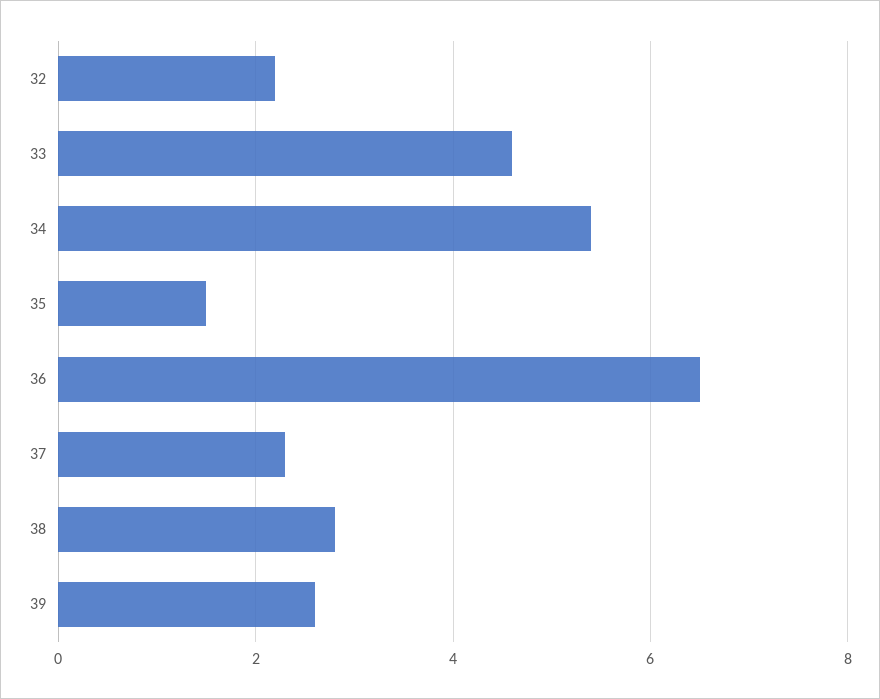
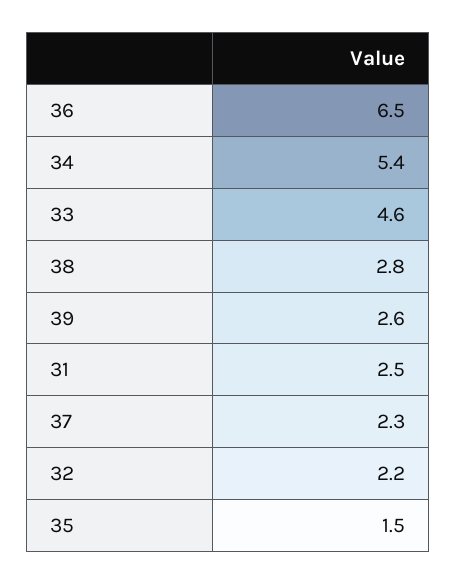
  {
    "32": 2.2,
    "33": 4.6,
    "34": 5.4,
    "35": 1.5,
    "36": 6.5,
    "37": 2.3,
    "38": 2.8,
-   "39": 2.6
+   "39": 2.6,
+   "31": 2.5
  }

